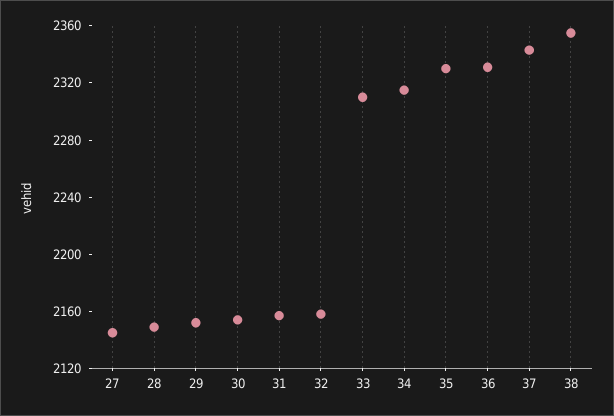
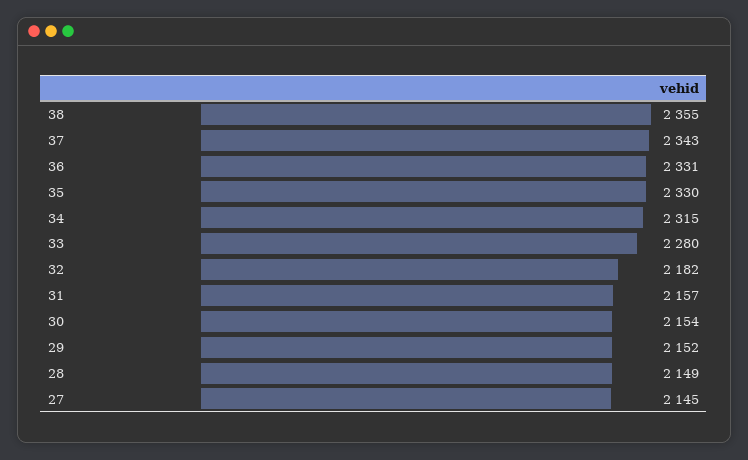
  {
    "27": 2145,
    "28": 2149,
    "29": 2152,
    "30": 2154,
    "31": 2157,
-   "32": 2160,
+   "32": 2182,
-   "33": 2310,
+   "33": 2280,
    "34": 2315,
    "35": 2330,
    "36": 2331,
    "37": 2343,
    "38": 2355
  }

